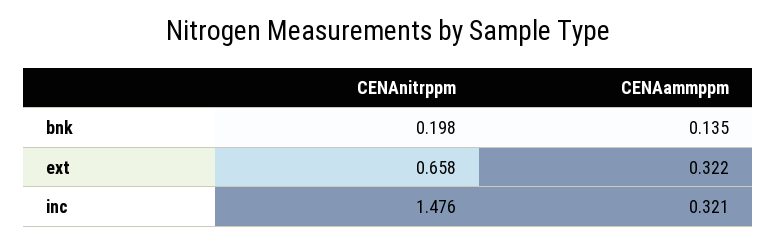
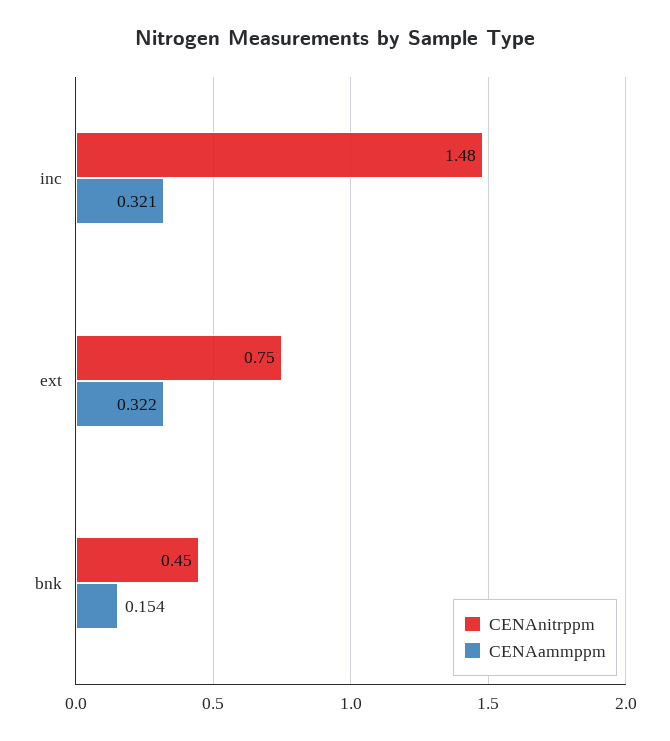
  {
    "CENAnitrppm": {
-     "bnk": 0.198,
+     "bnk": 0.45,
-     "ext": 0.658,
+     "ext": 0.75,
      "inc": 1.476
    },
    "CENAammppm": {
-     "bnk": 0.135,
+     "bnk": 0.154,
      "ext": 0.322,
      "inc": 0.321
    }
  }

